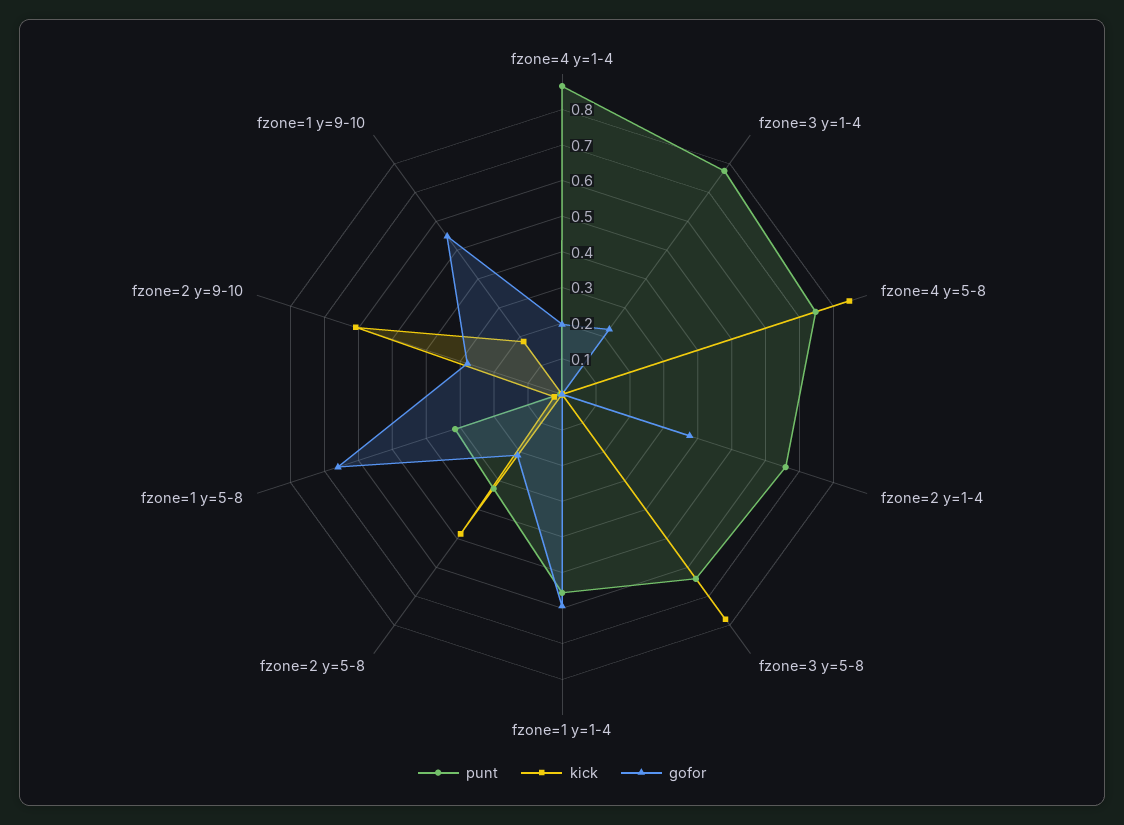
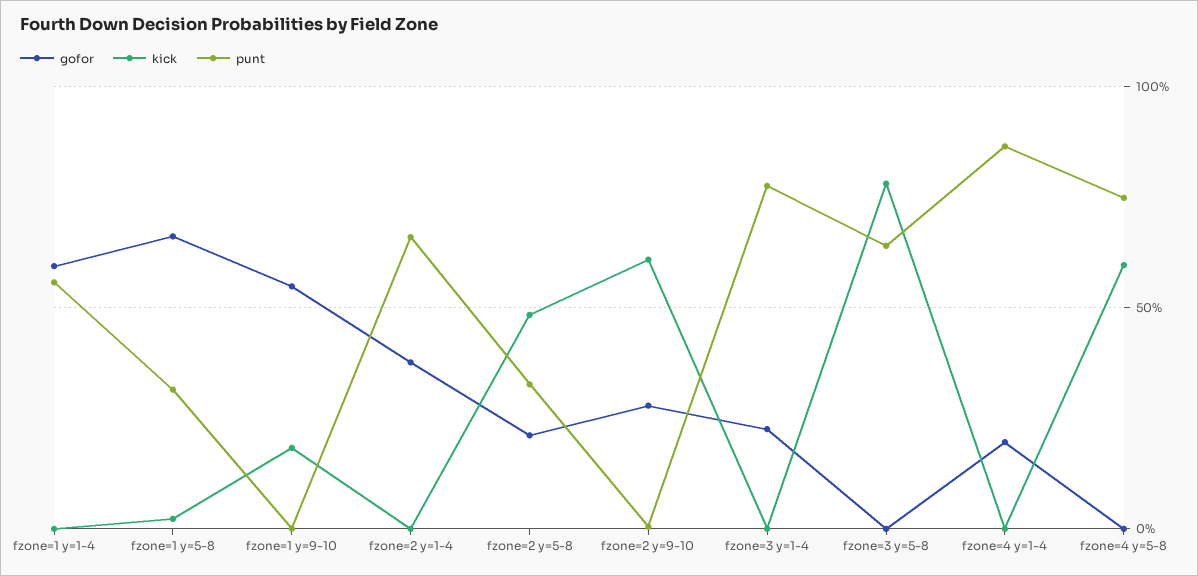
  {
    "punt": {
      "fzone=4 y=1-4": 0.875,
      "fzone=3 y=1-4": 0.775,
      "fzone=4 y=5-8": 0.75,
      "fzone=2 y=1-4": 0.65,
      "fzone=3 y=5-8": 0.65,
      "fzone=1 y=1-4": 0.55,
      "fzone=2 y=5-8": 0.325,
      "fzone=1 y=5-8": 0.325,
      "fzone=2 y=9-10": 0,
      "fzone=1 y=9-10": 0
    },
    "kick": {
      "fzone=4 y=1-4": 0,
      "fzone=3 y=1-4": 0,
-     "fzone=4 y=5-8": 0.85,
+     "fzone=4 y=5-8": 0.6,
      "fzone=2 y=1-4": 0,
      "fzone=3 y=5-8": 0.775,
      "fzone=1 y=1-4": 0,
      "fzone=2 y=5-8": 0.475,
      "fzone=1 y=5-8": 0.025,
      "fzone=2 y=9-10": 0.6,
      "fzone=1 y=9-10": 0.175
    },
    "gofor": {
      "fzone=4 y=1-4": 0.2,
      "fzone=3 y=1-4": 0.225,
      "fzone=4 y=5-8": 0,
      "fzone=2 y=1-4": 0.375,
      "fzone=3 y=5-8": 0,
      "fzone=1 y=1-4": 0.6,
      "fzone=2 y=5-8": 0.2,
      "fzone=1 y=5-8": 0.65,
      "fzone=2 y=9-10": 0.275,
      "fzone=1 y=9-10": 0.55
    }
  }

